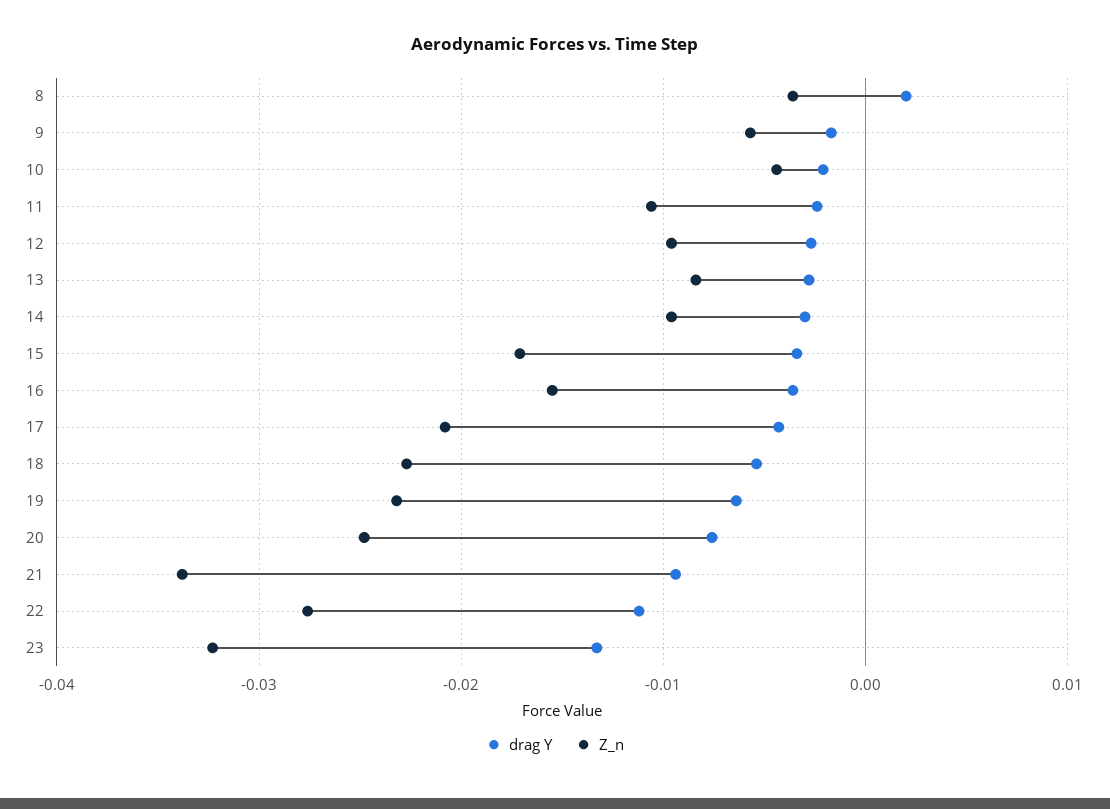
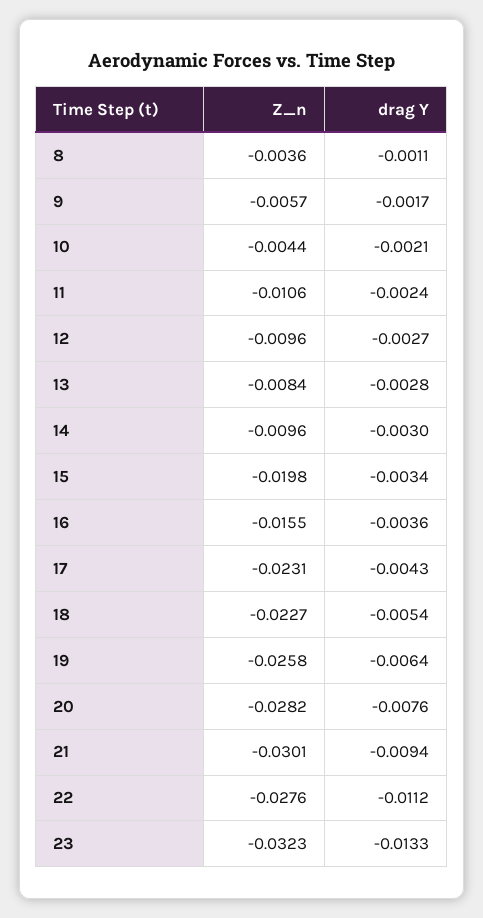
  {
    "drag Y": {
-     "8": 0.002,
+     "8": -0.0011,
      "9": -0.0017,
      "10": -0.0021,
      "11": -0.0024,
      "12": -0.0027,
      "13": -0.0028,
      "14": -0.003,
      "15": -0.0034,
      "16": -0.0036,
      "17": -0.0043,
      "18": -0.0054,
      "19": -0.0064,
      "20": -0.0076,
      "21": -0.0094,
      "22": -0.0112,
      "23": -0.0133
    },
    "Z_n": {
      "8": -0.0036,
      "9": -0.0057,
      "10": -0.0044,
      "11": -0.0106,
      "12": -0.0096,
      "13": -0.0084,
      "14": -0.0096,
-     "15": -0.017,
+     "15": -0.0198,
      "16": -0.0155,
-     "17": -0.021,
+     "17": -0.0231,
      "18": -0.0227,
-     "19": -0.023,
+     "19": -0.0258,
-     "20": -0.025,
+     "20": -0.0282,
-     "21": -0.034,
+     "21": -0.0301,
      "22": -0.0276,
      "23": -0.0323
    }
  }

